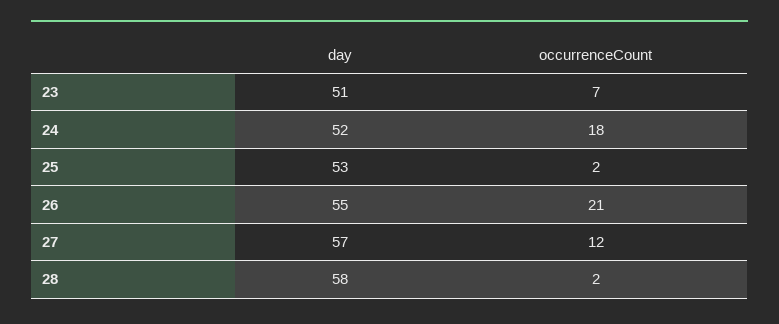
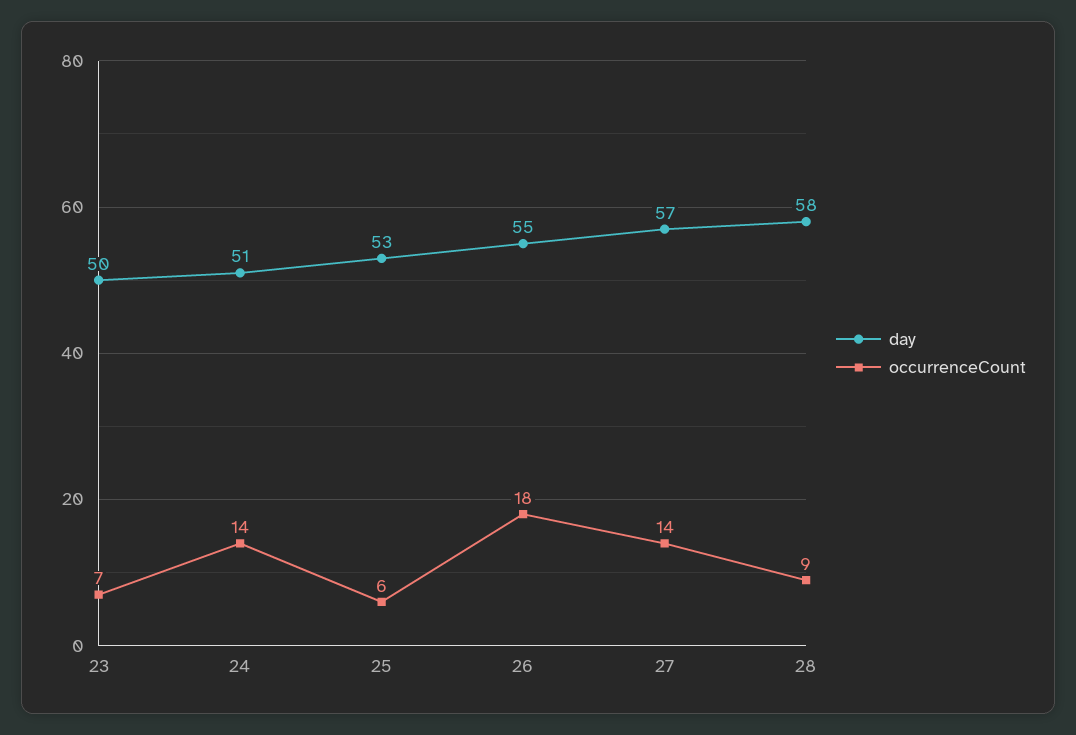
  {
    "day": {
-     "23": 51,
+     "23": 50,
-     "24": 52,
+     "24": 51,
      "25": 53,
      "26": 55,
      "27": 57,
      "28": 58
    },
    "occurrenceCount": {
      "23": 7,
-     "24": 18,
+     "24": 14,
-     "25": 2,
+     "25": 6,
-     "26": 21,
+     "26": 18,
-     "27": 12,
+     "27": 14,
-     "28": 2
+     "28": 9
    }
  }

